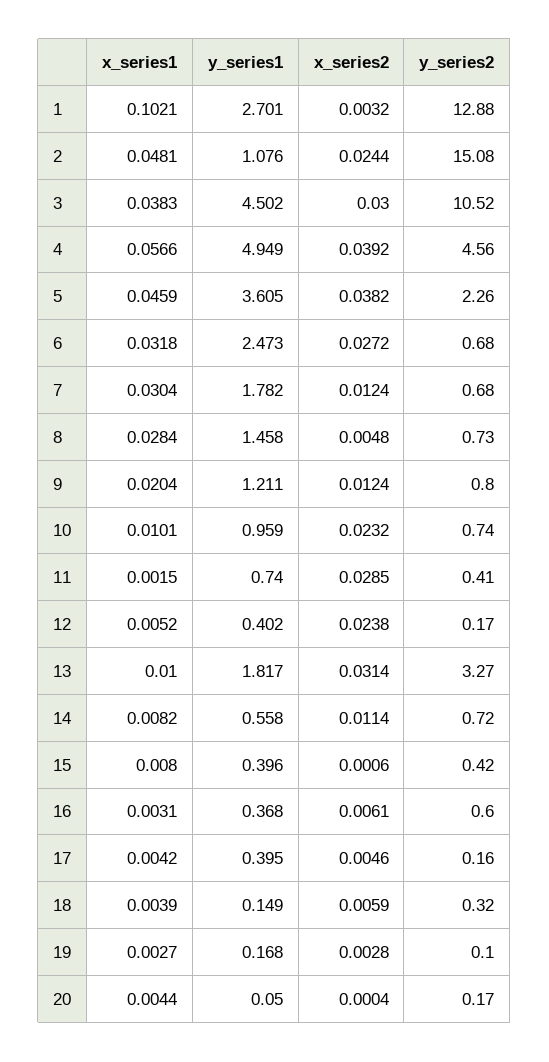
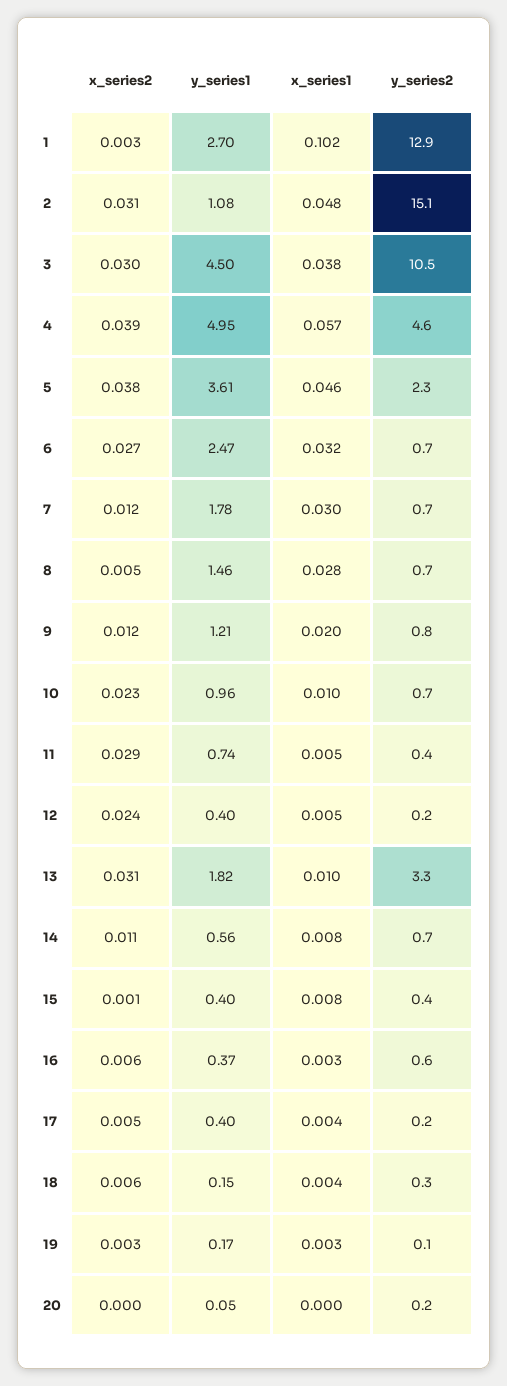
  {
    "x_series1": {
      "1": 0.1021,
      "2": 0.0481,
      "3": 0.0383,
      "4": 0.0566,
      "5": 0.0459,
      "6": 0.0318,
      "7": 0.0304,
      "8": 0.0284,
      "9": 0.0204,
      "10": 0.0101,
-     "11": 0.0015,
+     "11": 0.005,
      "12": 0.0052,
      "13": 0.01,
      "14": 0.0082,
      "15": 0.008,
      "16": 0.0031,
      "17": 0.0042,
      "18": 0.0039,
      "19": 0.0027,
-     "20": 0.0044
+     "20": 0
    },
    "y_series1": {
      "1": 2.701,
      "2": 1.076,
      "3": 4.502,
      "4": 4.949,
      "5": 3.605,
      "6": 2.473,
      "7": 1.782,
      "8": 1.458,
      "9": 1.211,
      "10": 0.959,
      "11": 0.74,
      "12": 0.402,
      "13": 1.817,
      "14": 0.558,
      "15": 0.396,
      "16": 0.368,
      "17": 0.395,
      "18": 0.149,
      "19": 0.168,
      "20": 0.05
    },
    "x_series2": {
      "1": 0.0032,
-     "2": 0.0244,
+     "2": 0.031,
      "3": 0.03,
      "4": 0.0392,
      "5": 0.0382,
      "6": 0.0272,
      "7": 0.0124,
      "8": 0.0048,
      "9": 0.0124,
      "10": 0.0232,
      "11": 0.0285,
      "12": 0.0238,
      "13": 0.0314,
      "14": 0.0114,
      "15": 0.0006,
      "16": 0.0061,
      "17": 0.0046,
      "18": 0.0059,
      "19": 0.0028,
      "20": 0.0004
    },
    "y_series2": {
      "1": 12.88,
      "2": 15.08,
      "3": 10.52,
      "4": 4.56,
      "5": 2.26,
      "6": 0.68,
      "7": 0.68,
      "8": 0.73,
      "9": 0.8,
      "10": 0.74,
      "11": 0.41,
      "12": 0.17,
      "13": 3.27,
      "14": 0.72,
      "15": 0.42,
      "16": 0.6,
      "17": 0.16,
      "18": 0.32,
      "19": 0.1,
      "20": 0.17
    }
  }

